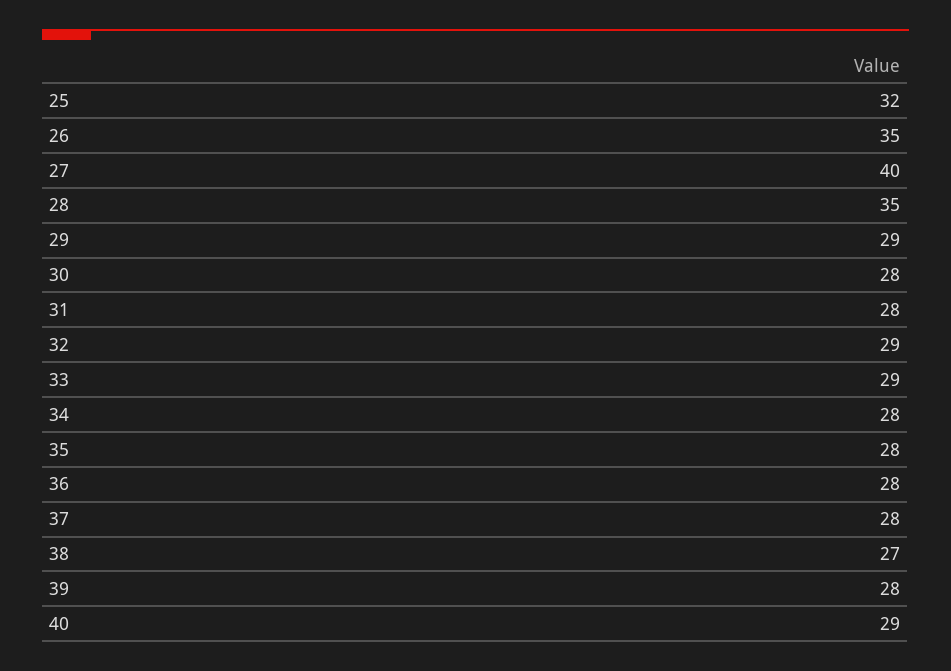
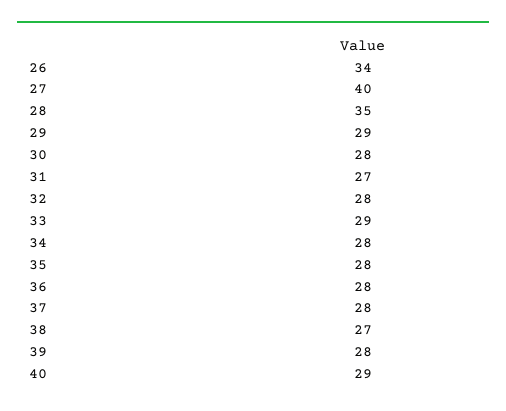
  {
-   "25": 32,
-   "26": 35,
+   "26": 34,
    "27": 40,
    "28": 35,
    "29": 29,
    "30": 28,
-   "31": 28,
+   "31": 27,
-   "32": 29,
+   "32": 28,
    "33": 29,
    "34": 28,
    "35": 28,
    "36": 28,
    "37": 28,
    "38": 27,
    "39": 28,
    "40": 29
  }

